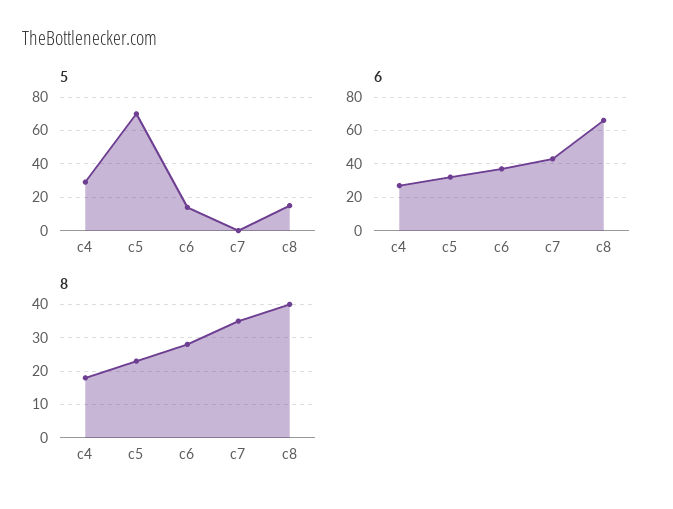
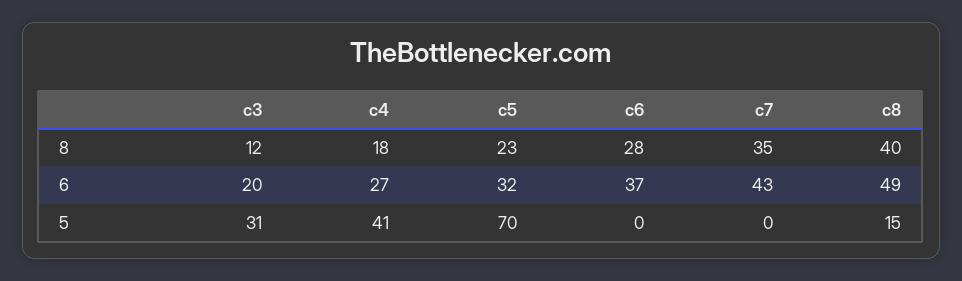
  {
    "5": {
-     "c4": 30,
+     "c4": 41,
      "c5": 70,
-     "c6": 15,
+     "c6": 0,
      "c7": 0,
-     "c8": 15
+     "c8": 15,
+     "c3": 31
    },
    "6": {
      "c4": 27,
      "c5": 32,
      "c6": 37,
      "c7": 43,
-     "c8": 65
+     "c8": 49,
+     "c3": 20
    },
    "8": {
      "c4": 18,
      "c5": 23,
      "c6": 28,
      "c7": 35,
-     "c8": 40
+     "c8": 40,
+     "c3": 12
    }
  }

